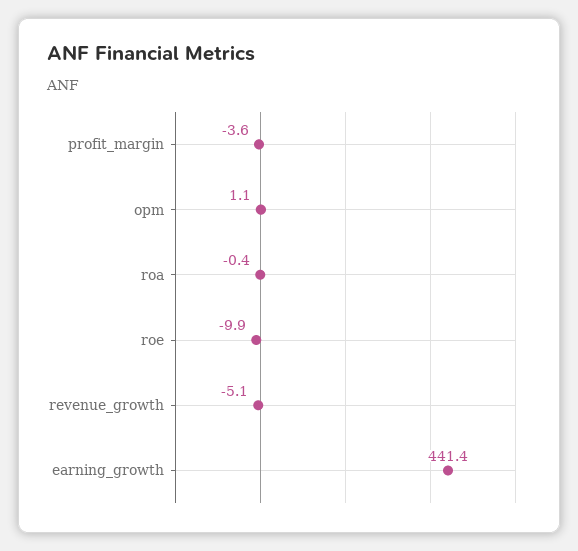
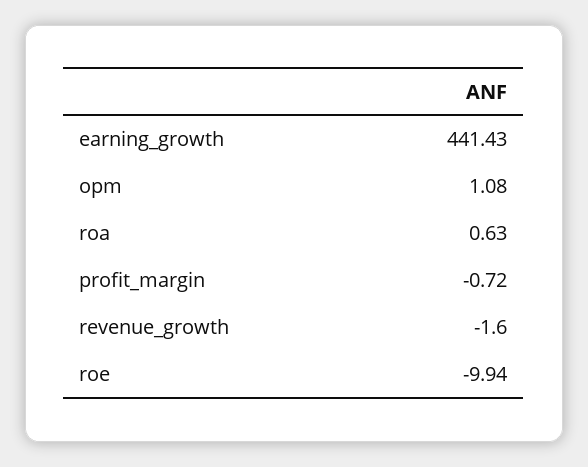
  {
-   "profit_margin": -3.6,
+   "profit_margin": -0.72,
    "opm": 1.08,
-   "roa": -0.4,
+   "roa": 0.63,
    "roe": -9.94,
-   "revenue_growth": -5.1,
+   "revenue_growth": -1.6,
    "earning_growth": 441.43
  }

